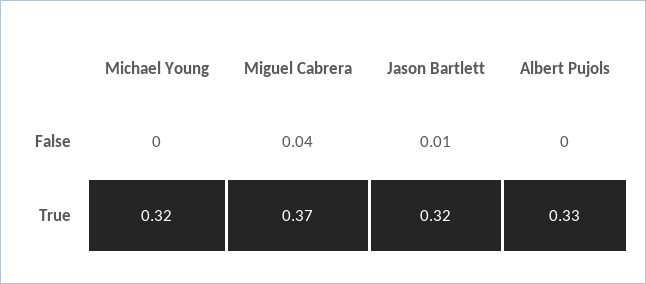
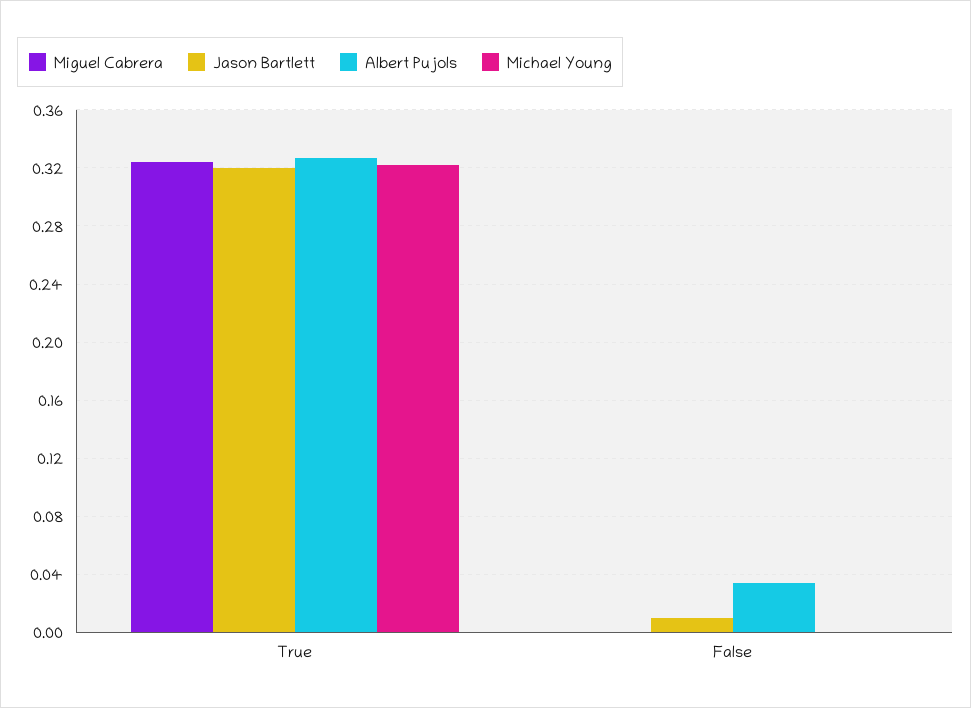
  {
    "Michael Young": {
      "False": 0,
      "True": 0.32
    },
    "Miguel Cabrera": {
-     "False": 0.04,
+     "False": 0,
-     "True": 0.37
+     "True": 0.325
    },
    "Jason Bartlett": {
      "False": 0.01,
      "True": 0.32
    },
    "Albert Pujols": {
-     "False": 0,
+     "False": 0.035,
      "True": 0.33
    }
  }

